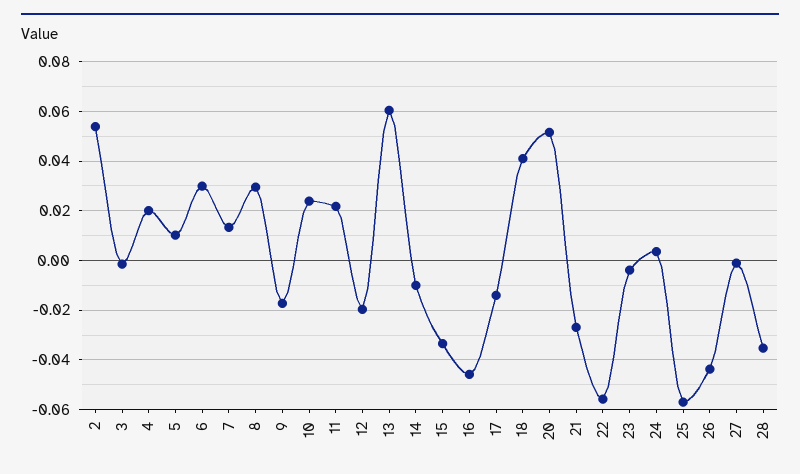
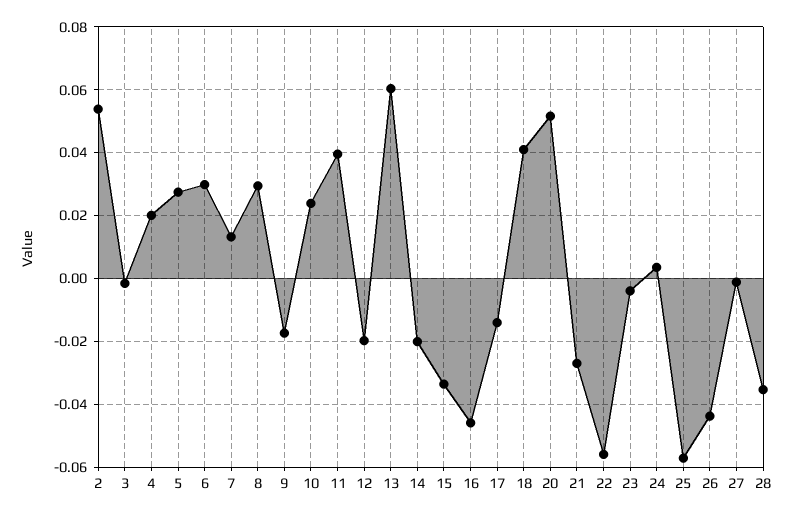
  {
    "2": 0.054,
    "3": -0.002,
    "4": 0.02,
-   "5": 0.01,
+   "5": 0.028,
    "6": 0.03,
    "7": 0.014,
    "8": 0.03,
    "9": -0.018,
    "10": 0.024,
-   "11": 0.0225,
+   "11": 0.04,
    "12": -0.02,
    "13": 0.06,
-   "14": -0.01,
+   "14": -0.02,
    "15": -0.034,
    "16": -0.046,
    "17": -0.014,
    "18": 0.042,
    "20": 0.052,
    "21": -0.026,
    "22": -0.056,
    "23": -0.004,
    "24": 0.004,
    "25": -0.058,
    "26": -0.044,
    "27": -0.002,
    "28": -0.036
  }

